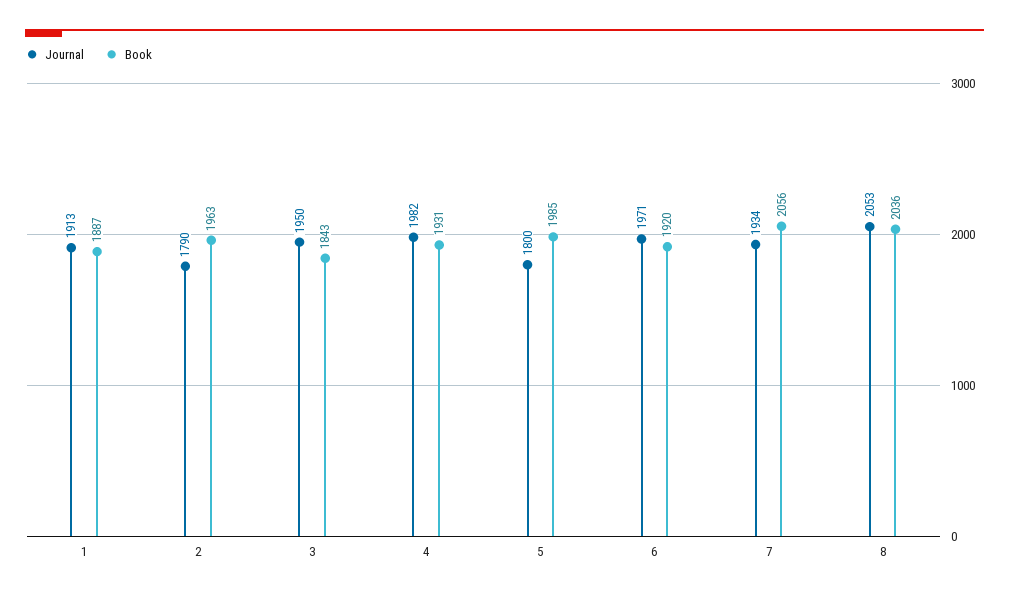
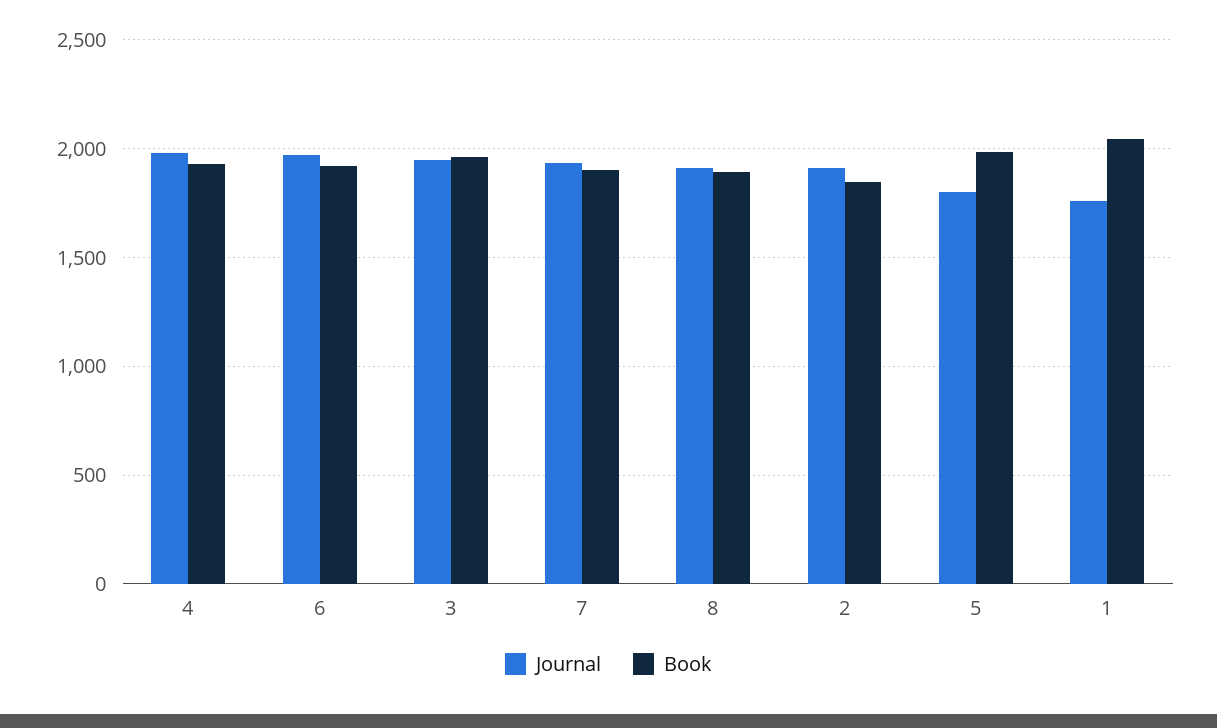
  {
    "Journal": {
-     "1": 1913,
+     "1": 1750,
-     "2": 1790,
+     "2": 1900,
      "3": 1950,
      "4": 1982,
      "5": 1800,
      "6": 1971,
      "7": 1934,
-     "8": 2053
+     "8": 1900
    },
    "Book": {
-     "1": 1887,
+     "1": 2050,
-     "2": 1963,
+     "2": 1850,
-     "3": 1843,
+     "3": 1950,
      "4": 1931,
      "5": 1985,
      "6": 1920,
-     "7": 2056,
+     "7": 1900,
-     "8": 2036
+     "8": 1900
    }
  }

